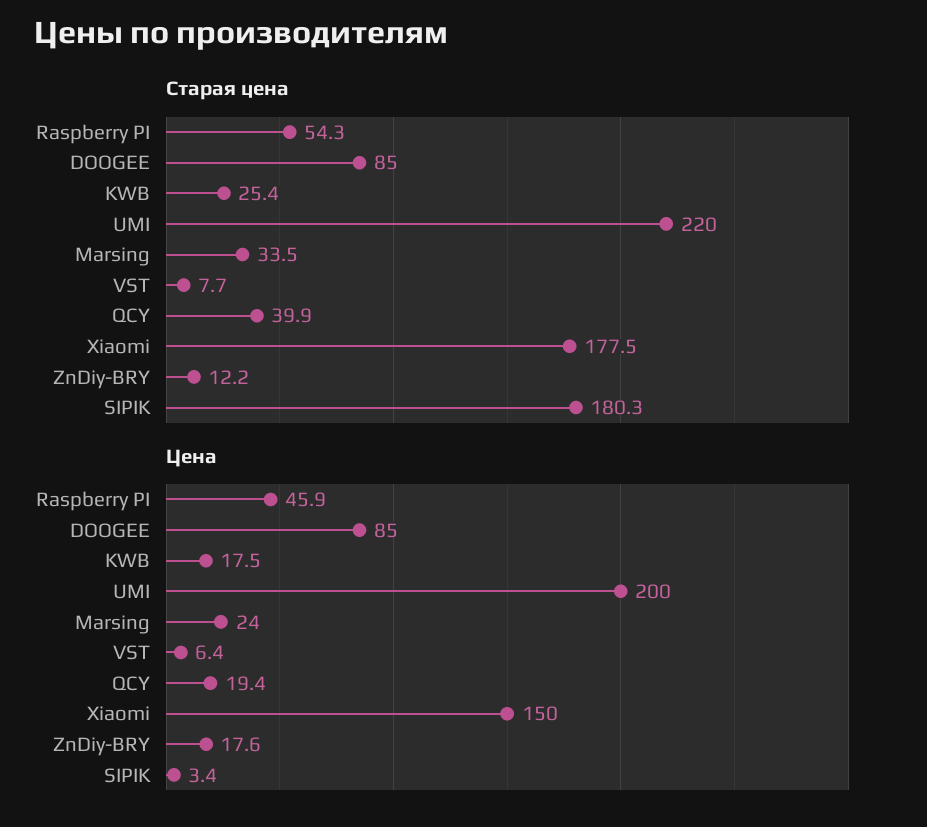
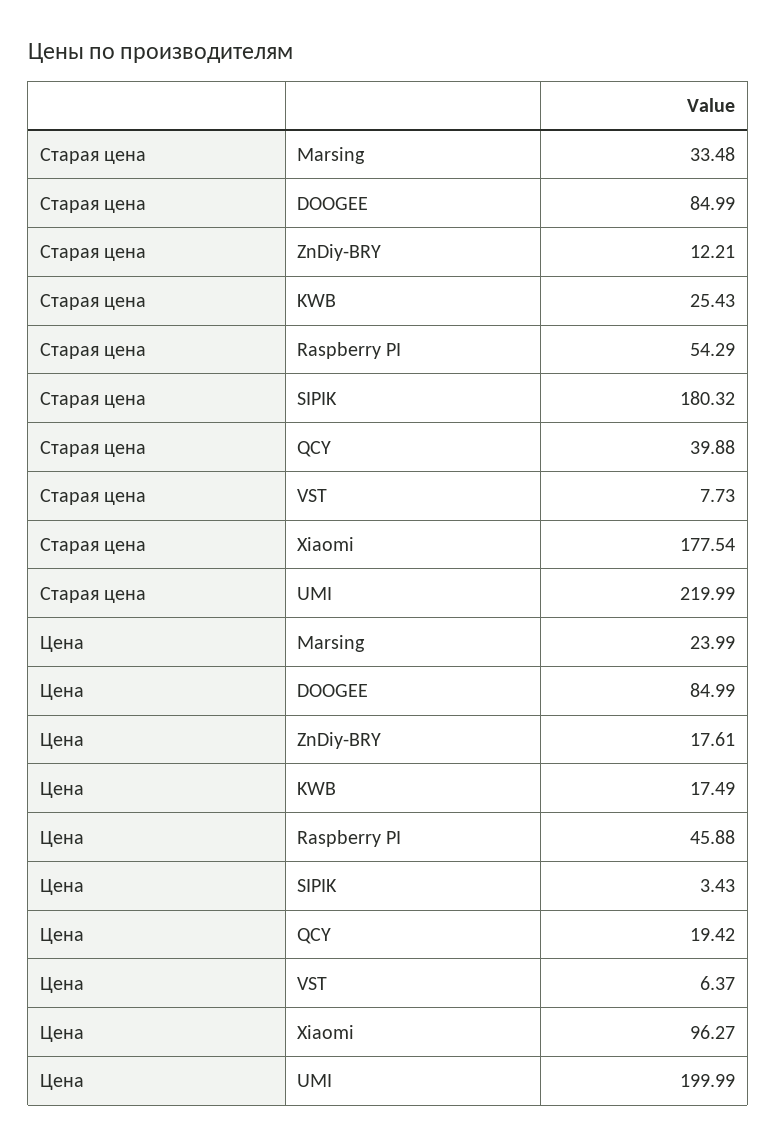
  {
    "Старая цена": {
      "Raspberry PI": 54.29,
      "DOOGEE": 84.99,
      "KWB": 25.43,
      "UMI": 219.99,
      "Marsing": 33.48,
      "VST": 7.73,
      "QCY": 39.88,
      "Xiaomi": 177.54,
      "ZnDiy-BRY": 12.21,
      "SIPIK": 180.32
    },
    "Цена": {
      "Raspberry PI": 45.88,
      "DOOGEE": 84.99,
      "KWB": 17.49,
      "UMI": 199.99,
      "Marsing": 23.99,
      "VST": 6.37,
      "QCY": 19.42,
-     "Xiaomi": 150,
+     "Xiaomi": 96.27,
      "ZnDiy-BRY": 17.61,
      "SIPIK": 3.43
    }
  }

